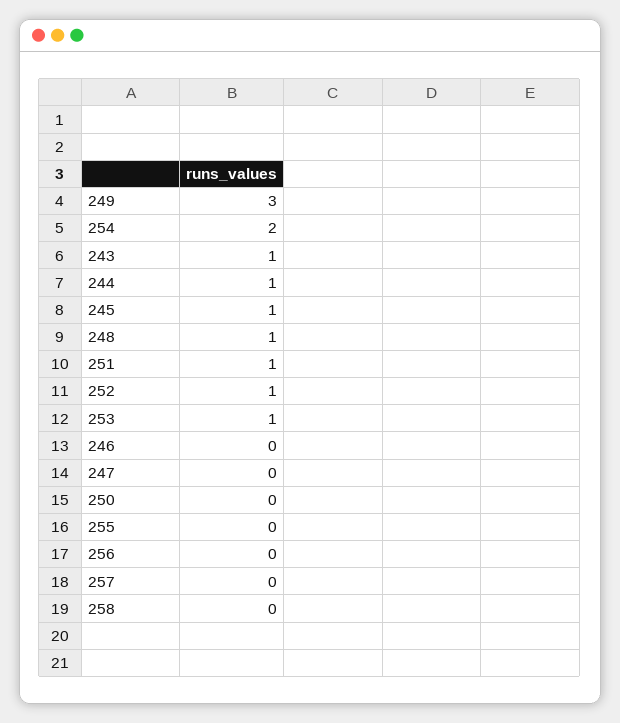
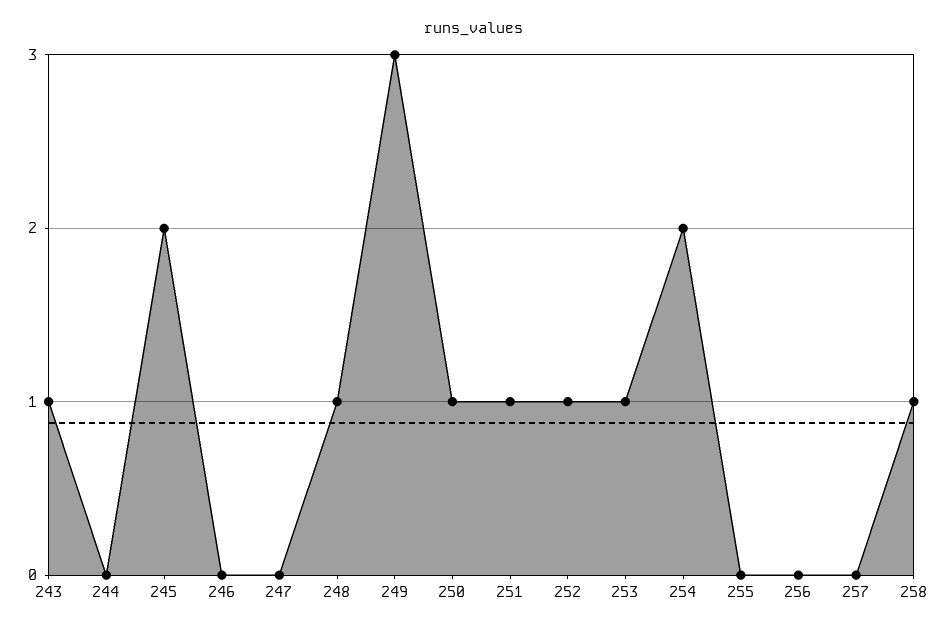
  {
    "249": 3,
    "254": 2,
    "243": 1,
-   "244": 1,
+   "244": 0,
-   "245": 1,
+   "245": 2,
    "248": 1,
    "251": 1,
    "252": 1,
    "253": 1,
    "246": 0,
    "247": 0,
-   "250": 0,
+   "250": 1,
    "255": 0,
    "256": 0,
    "257": 0,
-   "258": 0
+   "258": 1
  }

